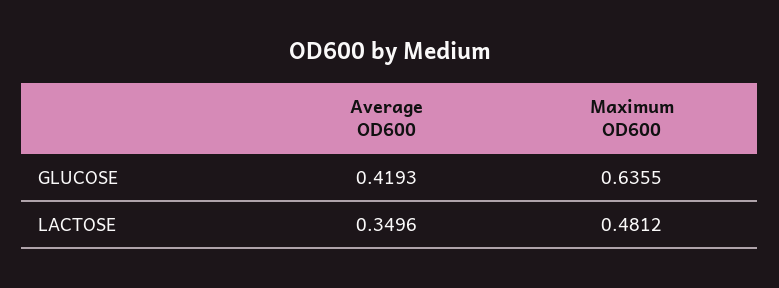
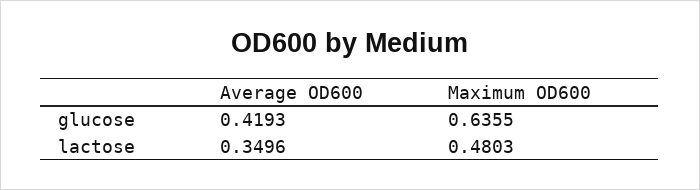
  {
    "Average OD600": {
      "GLUCOSE": 0.4193,
      "LACTOSE": 0.3496
    },
    "Maximum OD600": {
      "GLUCOSE": 0.6355,
-     "LACTOSE": 0.4812
+     "LACTOSE": 0.4803
    }
  }

